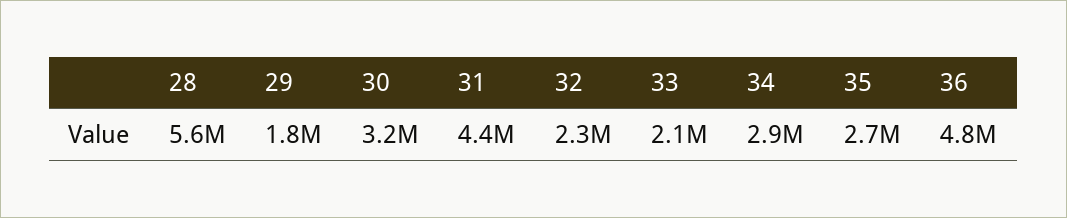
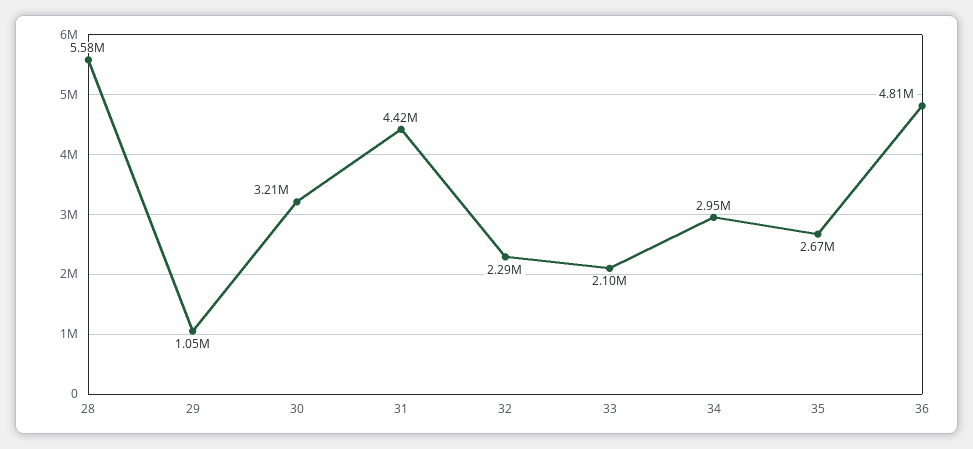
  {
    "28": 5580000,
-   "29": 1800000,
+   "29": 1050000,
    "30": 3210000,
    "31": 4420000,
    "32": 2290000,
    "33": 2100000,
    "34": 2950000,
    "35": 2670000,
    "36": 4810000
  }

